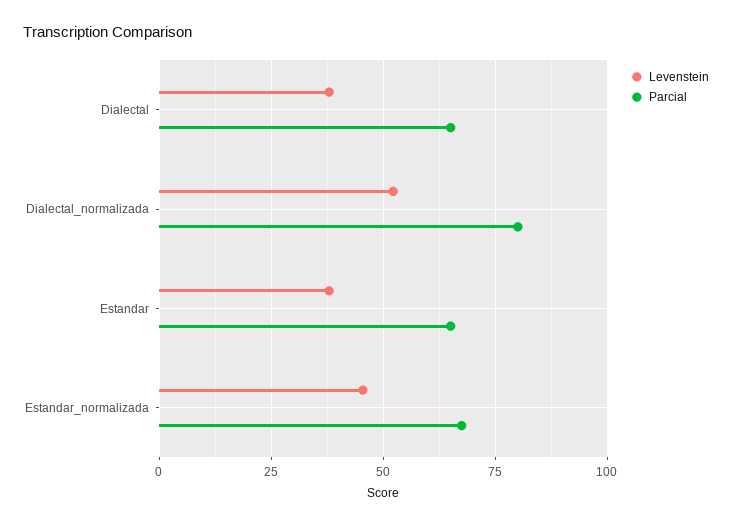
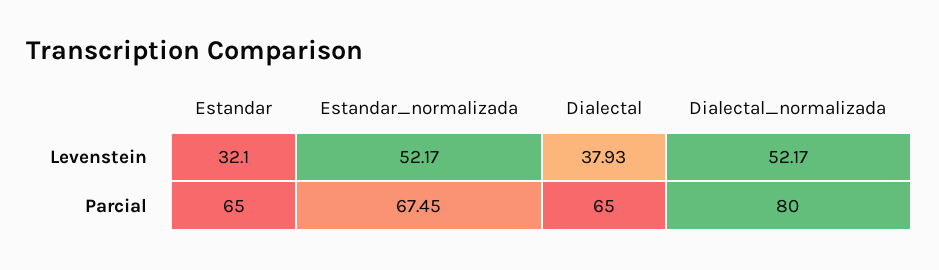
  {
    "Levenstein": {
      "Dialectal": 37.93,
      "Dialectal_normalizada": 52.17,
-     "Estandar": 37.5,
+     "Estandar": 32.1,
-     "Estandar_normalizada": 45
+     "Estandar_normalizada": 52.17
    },
    "Parcial": {
      "Dialectal": 65,
      "Dialectal_normalizada": 80,
      "Estandar": 65,
      "Estandar_normalizada": 67.45
    }
  }

